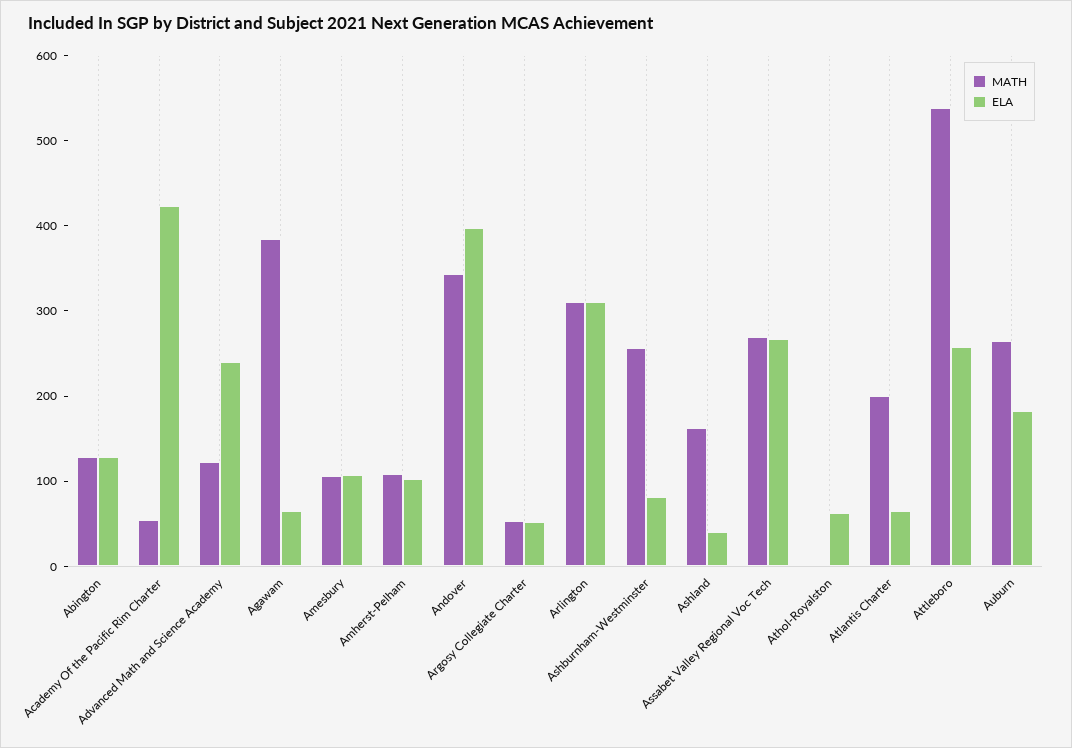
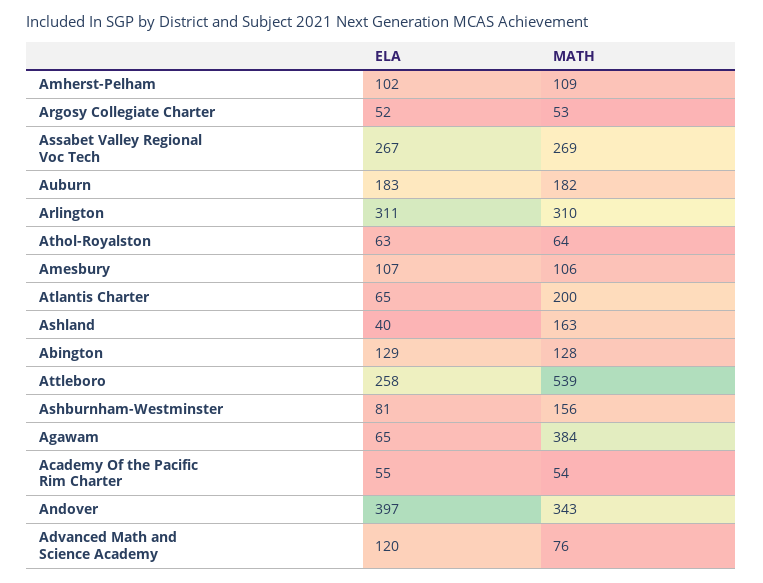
  {
    "MATH": {
      "Abington": 128,
      "Academy Of the Pacific Rim Charter": 54,
-     "Advanced Math and Science Academy": 120,
+     "Advanced Math and Science Academy": 76,
      "Agawam": 384,
      "Amesbury": 106,
      "Amherst-Pelham": 109,
      "Andover": 343,
      "Argosy Collegiate Charter": 53,
      "Arlington": 310,
-     "Ashburnham-Westminster": 260,
+     "Ashburnham-Westminster": 156,
      "Ashland": 163,
      "Assabet Valley Regional Voc Tech": 269,
-     "Athol-Royalston": 0,
+     "Athol-Royalston": 64,
      "Atlantis Charter": 200,
      "Attleboro": 539,
-     "Auburn": 260
+     "Auburn": 182
    },
    "ELA": {
      "Abington": 129,
-     "Academy Of the Pacific Rim Charter": 420,
+     "Academy Of the Pacific Rim Charter": 55,
-     "Advanced Math and Science Academy": 240,
+     "Advanced Math and Science Academy": 120,
      "Agawam": 65,
      "Amesbury": 107,
      "Amherst-Pelham": 102,
      "Andover": 397,
      "Argosy Collegiate Charter": 52,
      "Arlington": 311,
      "Ashburnham-Westminster": 81,
      "Ashland": 40,
      "Assabet Valley Regional Voc Tech": 267,
      "Athol-Royalston": 63,
      "Atlantis Charter": 65,
      "Attleboro": 258,
      "Auburn": 183
    }
  }

